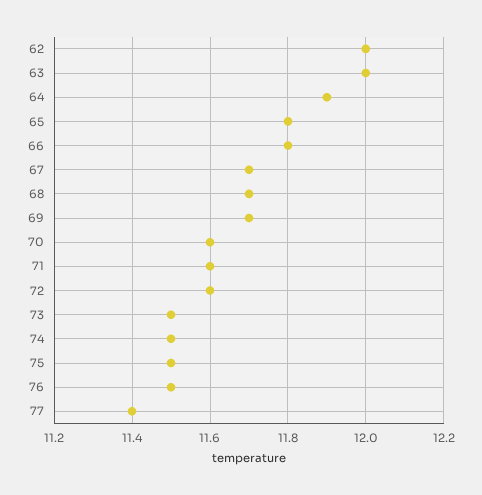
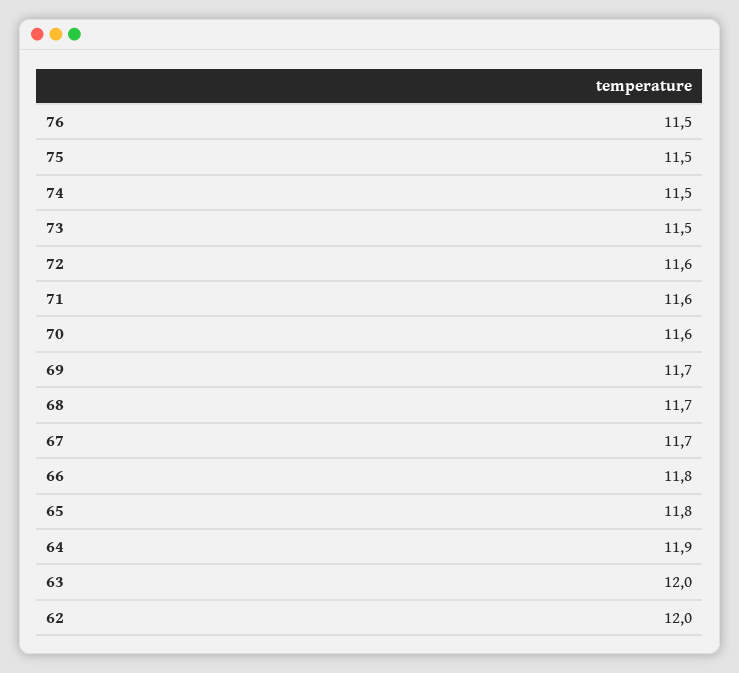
  {
    "62": 12,
    "63": 12,
    "64": 11.9,
    "65": 11.8,
    "66": 11.8,
    "67": 11.7,
    "68": 11.7,
    "69": 11.7,
    "70": 11.6,
    "71": 11.6,
    "72": 11.6,
    "73": 11.5,
    "74": 11.5,
    "75": 11.5,
-   "76": 11.5,
+   "76": 11.5
-   "77": 11.4
  }

